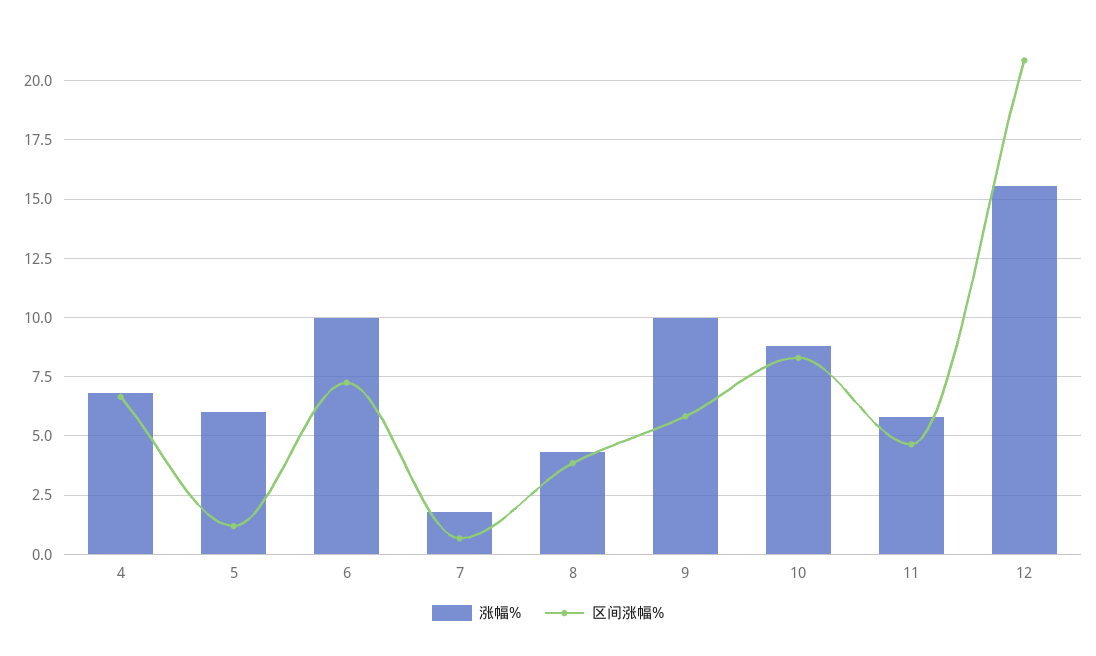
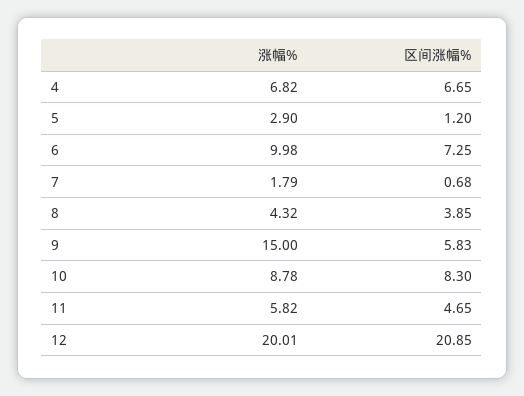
  {
    "涨幅%": {
      "4": 6.82,
-     "5": 6,
+     "5": 2.9,
      "6": 9.98,
      "7": 1.79,
      "8": 4.32,
-     "9": 10,
+     "9": 15,
      "10": 8.78,
      "11": 5.82,
-     "12": 15.5
+     "12": 20.01
    },
    "区间涨幅%": {
      "4": 6.65,
      "5": 1.2,
      "6": 7.25,
      "7": 0.68,
      "8": 3.85,
      "9": 5.83,
      "10": 8.3,
      "11": 4.65,
      "12": 20.85
    }
  }

